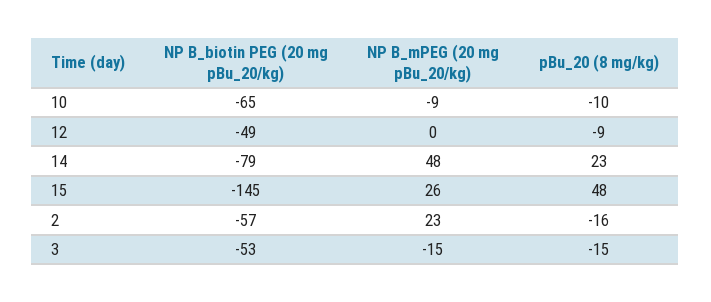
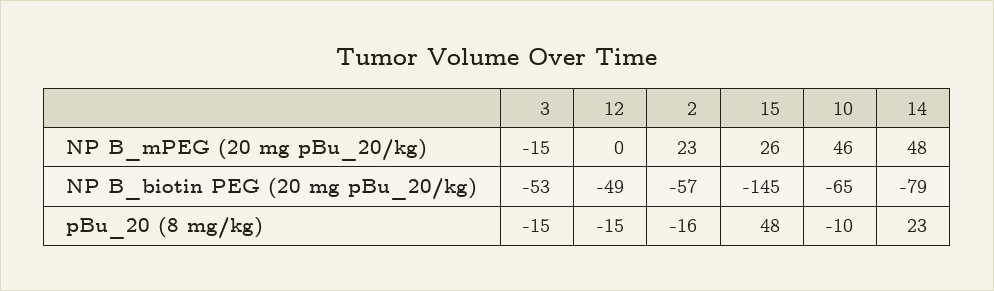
  {
    "NP B_biotin PEG (20 mg pBu_20/kg)": {
      "10": -65,
      "12": -49,
      "14": -79,
      "15": -145,
      "2": -57,
      "3": -53
    },
    "NP B_mPEG (20 mg pBu_20/kg)": {
-     "10": -9,
+     "10": 46,
      "12": 0,
      "14": 48,
      "15": 26,
      "2": 23,
      "3": -15
    },
    "pBu_20 (8 mg/kg)": {
      "10": -10,
-     "12": -9,
+     "12": -15,
      "14": 23,
      "15": 48,
      "2": -16,
      "3": -15
    }
  }

